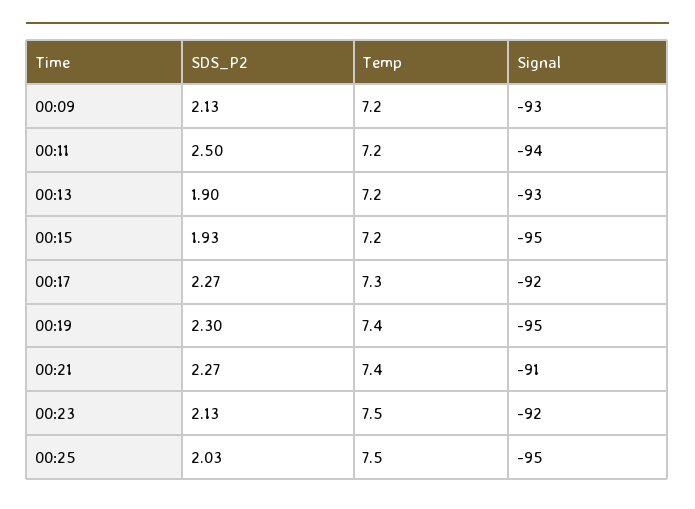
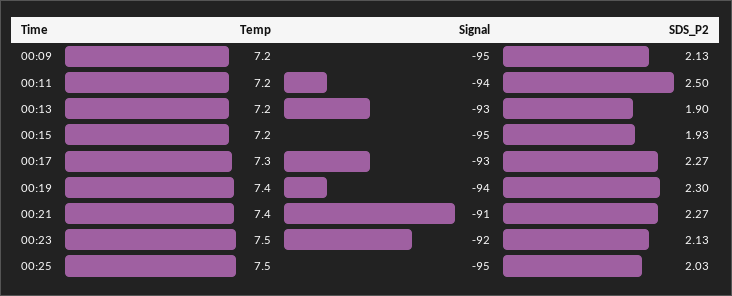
  {
    "SDS_P2": {
      "00:09": 2.13,
      "00:11": 2.5,
      "00:13": 1.9,
      "00:15": 1.93,
      "00:17": 2.27,
      "00:19": 2.3,
      "00:21": 2.27,
      "00:23": 2.13,
      "00:25": 2.03
    },
    "Temp": {
      "00:09": 7.2,
      "00:11": 7.2,
      "00:13": 7.2,
      "00:15": 7.2,
      "00:17": 7.3,
      "00:19": 7.4,
      "00:21": 7.4,
      "00:23": 7.5,
      "00:25": 7.5
    },
    "Signal": {
-     "00:09": -93,
+     "00:09": -95,
      "00:11": -94,
      "00:13": -93,
      "00:15": -95,
-     "00:17": -92,
+     "00:17": -93,
-     "00:19": -95,
+     "00:19": -94,
      "00:21": -91,
      "00:23": -92,
      "00:25": -95
    }
  }

